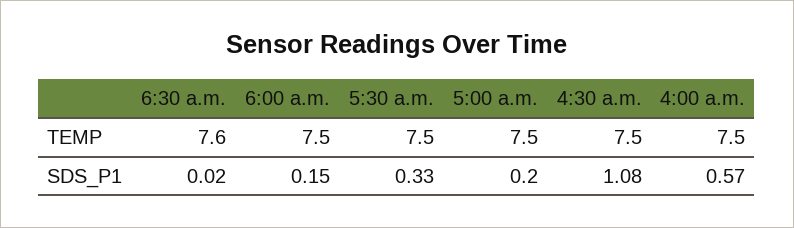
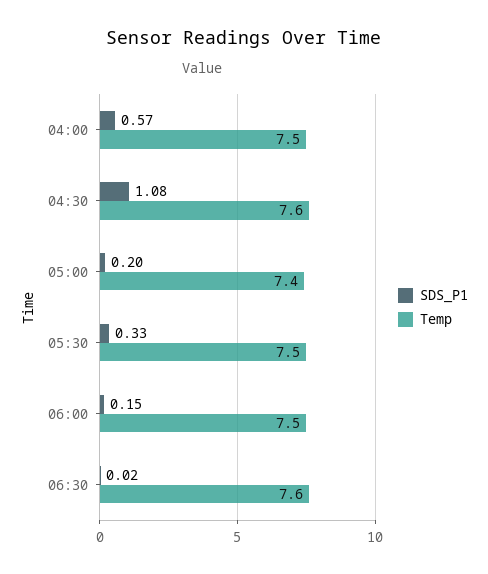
  {
    "TEMP": {
      "6:30 a.m.": 7.6,
      "6:00 a.m.": 7.5,
      "5:30 a.m.": 7.5,
-     "5:00 a.m.": 7.5,
+     "5:00 a.m.": 7.4,
-     "4:30 a.m.": 7.5,
+     "4:30 a.m.": 7.6,
      "4:00 a.m.": 7.5
    },
    "SDS_P1": {
      "6:30 a.m.": 0.02,
      "6:00 a.m.": 0.15,
      "5:30 a.m.": 0.33,
      "5:00 a.m.": 0.2,
      "4:30 a.m.": 1.08,
      "4:00 a.m.": 0.57
    }
  }

